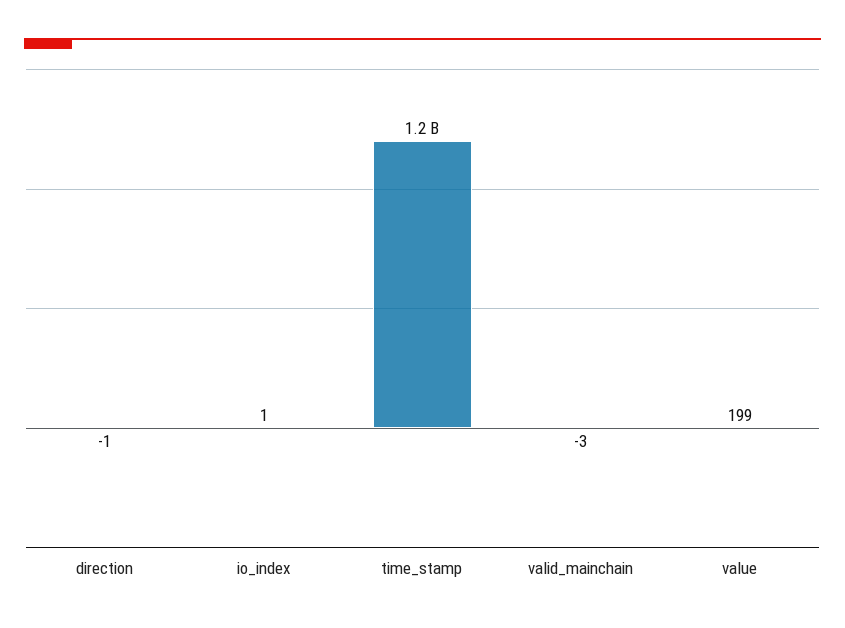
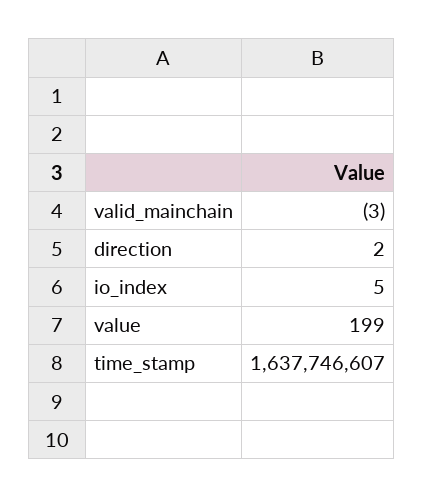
  {
-   "direction": -1,
+   "direction": 2,
-   "io_index": 1,
+   "io_index": 5,
-   "time_stamp": 1200000000,
+   "time_stamp": 1637746607,
    "valid_mainchain": -3,
    "value": 199
  }

